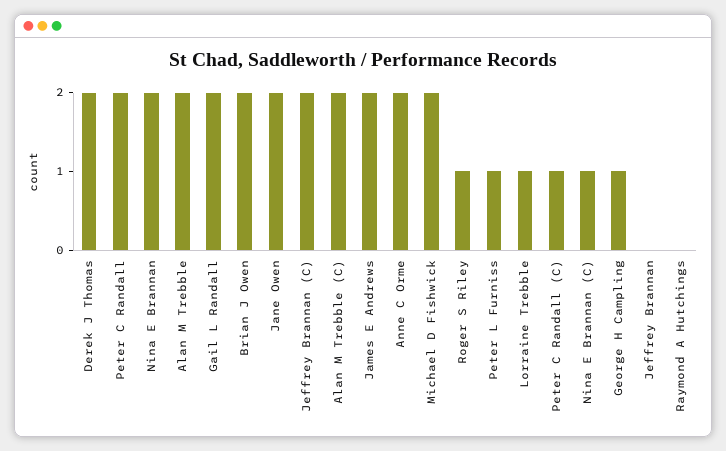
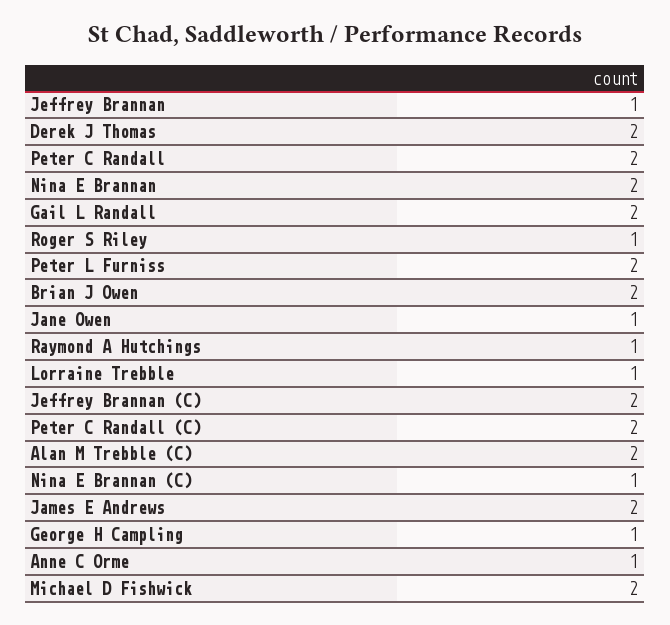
  {
    "Derek J Thomas": 2,
    "Peter C Randall": 2,
    "Nina E Brannan": 2,
-   "Alan M Trebble": 2,
    "Gail L Randall": 2,
    "Brian J Owen": 2,
-   "Jane Owen": 2,
+   "Jane Owen": 1,
    "Jeffrey Brannan (C)": 2,
    "Alan M Trebble (C)": 2,
    "James E Andrews": 2,
-   "Anne C Orme": 2,
+   "Anne C Orme": 1,
    "Michael D Fishwick": 2,
    "Roger S Riley": 1,
-   "Peter L Furniss": 1,
+   "Peter L Furniss": 2,
    "Lorraine Trebble": 1,
-   "Peter C Randall (C)": 1,
+   "Peter C Randall (C)": 2,
    "Nina E Brannan (C)": 1,
    "George H Campling": 1,
-   "Jeffrey Brannan": 0,
+   "Jeffrey Brannan": 1,
-   "Raymond A Hutchings": 0
+   "Raymond A Hutchings": 1
  }

